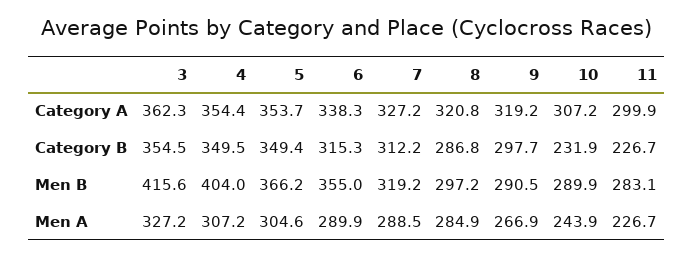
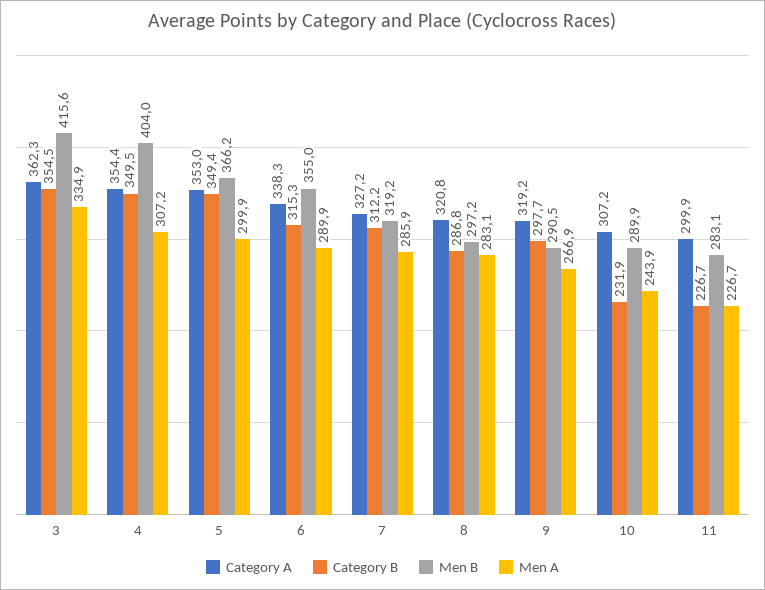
  {
    "Category A": {
      "3": 362.3,
      "4": 354.4,
-     "5": 353.7,
+     "5": 353,
      "6": 338.3,
      "7": 327.2,
      "8": 320.8,
      "9": 319.2,
      "10": 307.2,
      "11": 299.9
    },
    "Category B": {
      "3": 354.5,
      "4": 349.5,
      "5": 349.4,
      "6": 315.3,
      "7": 312.2,
      "8": 286.8,
      "9": 297.7,
      "10": 231.9,
      "11": 226.7
    },
    "Men B": {
      "3": 415.6,
      "4": 404,
      "5": 366.2,
      "6": 355,
      "7": 319.2,
      "8": 297.2,
      "9": 290.5,
      "10": 289.9,
      "11": 283.1
    },
    "Men A": {
-     "3": 327.2,
+     "3": 334.9,
      "4": 307.2,
-     "5": 304.6,
+     "5": 299.9,
      "6": 289.9,
-     "7": 288.5,
+     "7": 285.9,
-     "8": 284.9,
+     "8": 283.1,
      "9": 266.9,
      "10": 243.9,
      "11": 226.7
    }
  }

